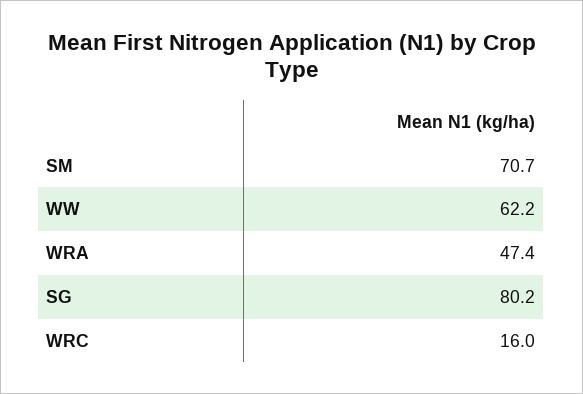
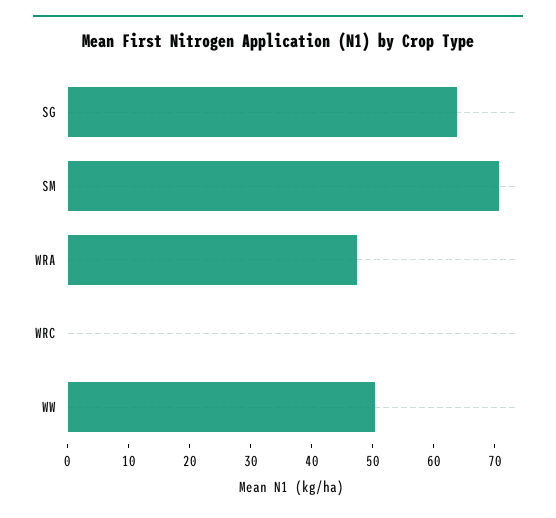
  {
    "SM": 70.7,
-   "WW": 62.2,
+   "WW": 50,
    "WRA": 47.4,
-   "SG": 80.2,
+   "SG": 64,
-   "WRC": 16
+   "WRC": 0
  }

